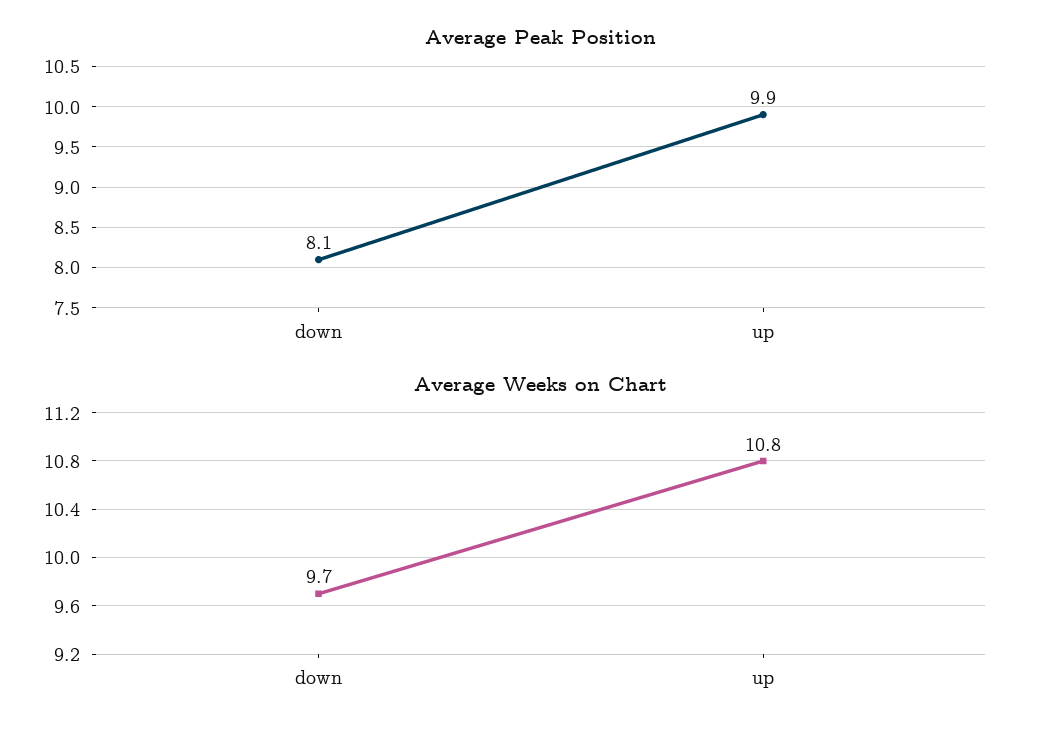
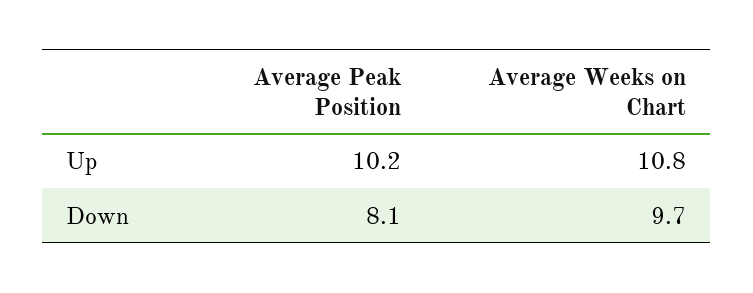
  {
    "Average Peak Position": {
      "down": 8.1,
-     "up": 9.9
+     "up": 10.2
    },
    "Average Weeks on Chart": {
      "down": 9.7,
      "up": 10.8
    }
  }

